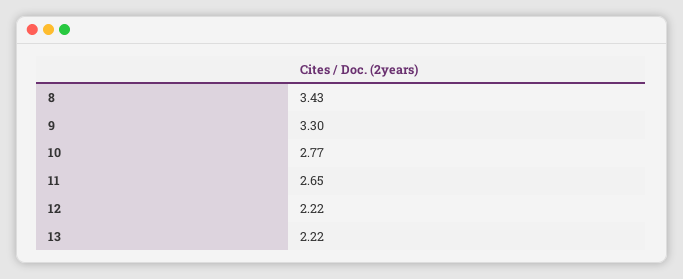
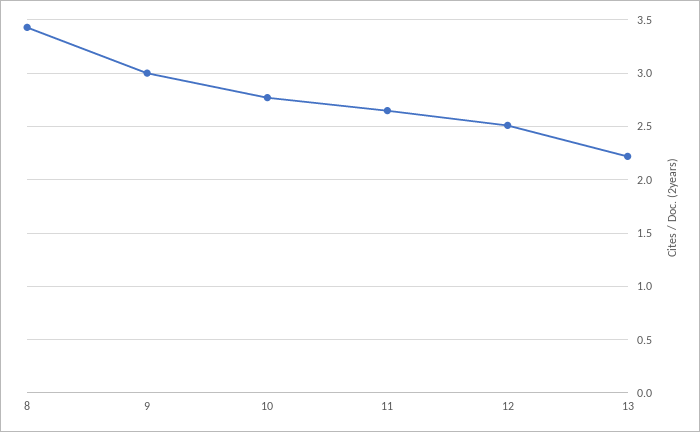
  {
    "8": 3.43,
-   "9": 3.3,
+   "9": 3,
    "10": 2.77,
    "11": 2.65,
-   "12": 2.22,
+   "12": 2.5,
    "13": 2.22
  }

